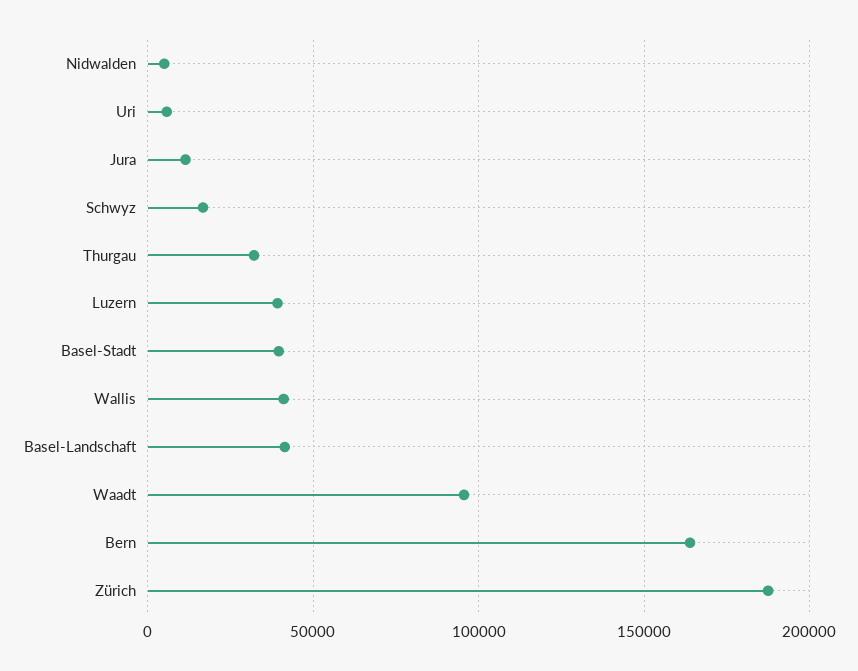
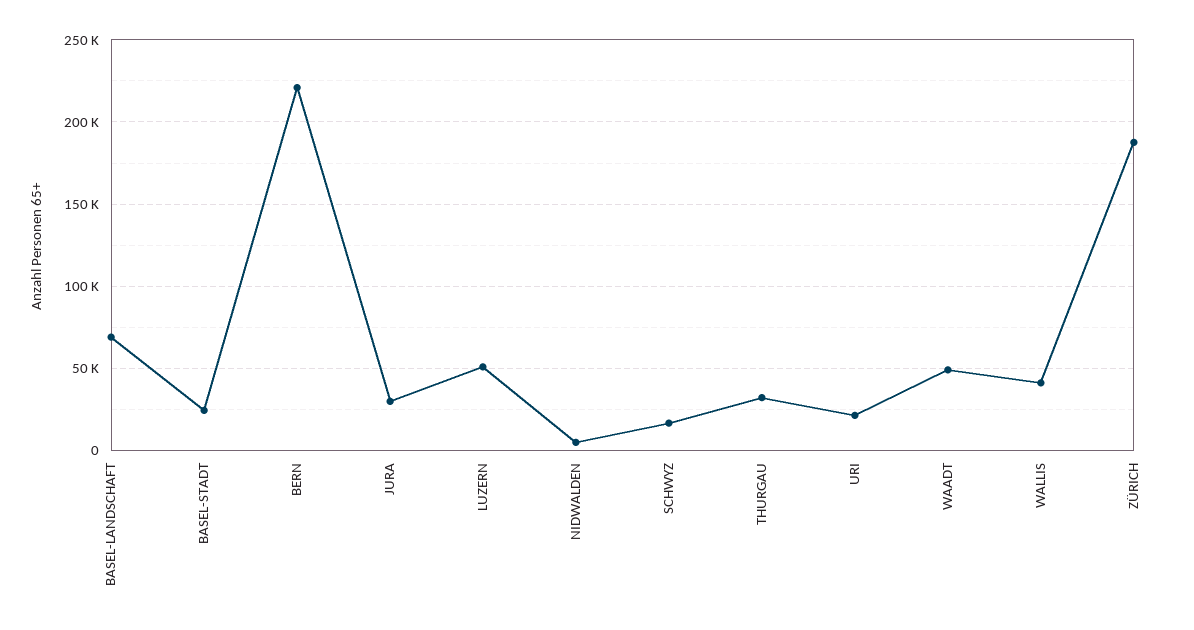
  {
    "Nidwalden": 5000,
-   "Uri": 5000,
+   "Uri": 20000,
-   "Jura": 10000,
+   "Jura": 30000,
    "Schwyz": 15000,
    "Thurgau": 30000,
-   "Luzern": 40000,
+   "Luzern": 50000,
-   "Basel-Stadt": 40000,
+   "Basel-Stadt": 25000,
    "Wallis": 40000,
-   "Basel-Landschaft": 40000,
+   "Basel-Landschaft": 70000,
-   "Waadt": 95000,
+   "Waadt": 50000,
-   "Bern": 165000,
+   "Bern": 220000,
    "Zürich": 190000
  }

